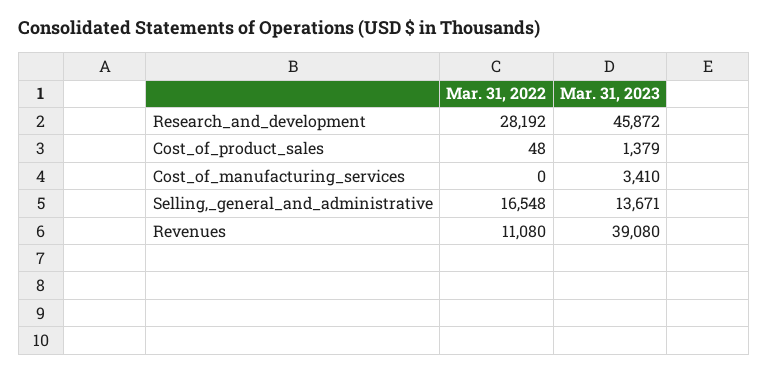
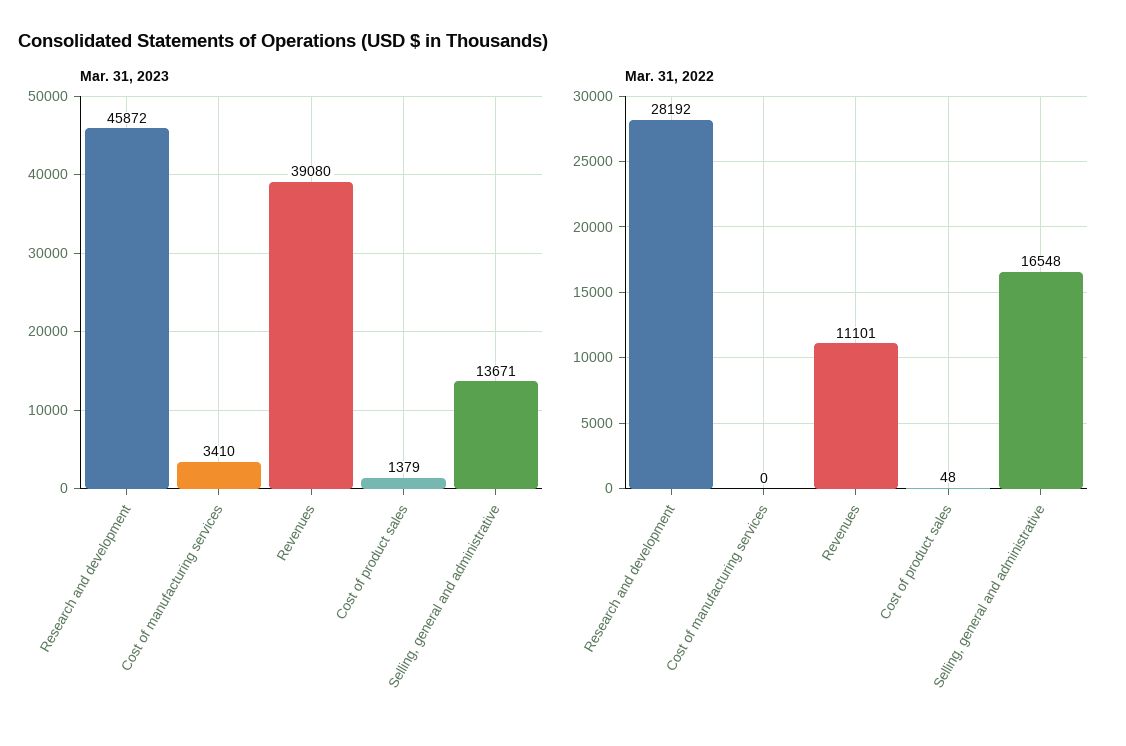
  {
    "Mar. 31, 2022": {
      "Research_and_development": 28192,
      "Cost_of_product_sales": 48,
      "Cost_of_manufacturing_services": 0,
      "Selling,_general_and_administrative": 16548,
-     "Revenues": 11080
+     "Revenues": 11101
    },
    "Mar. 31, 2023": {
      "Research_and_development": 45872,
      "Cost_of_product_sales": 1379,
      "Cost_of_manufacturing_services": 3410,
      "Selling,_general_and_administrative": 13671,
      "Revenues": 39080
    }
  }

